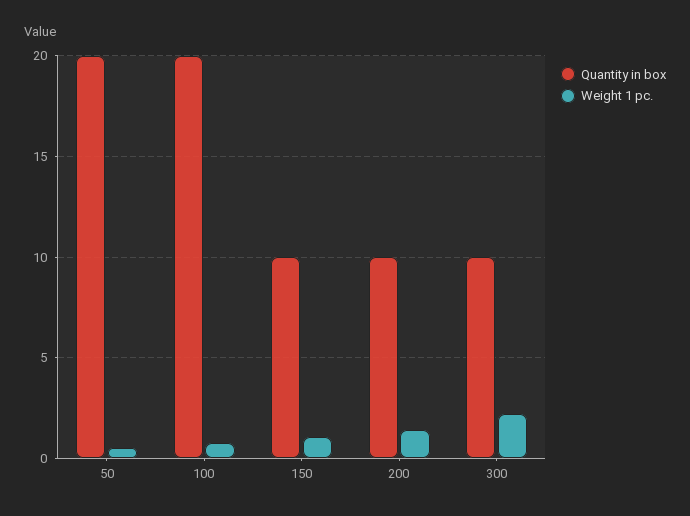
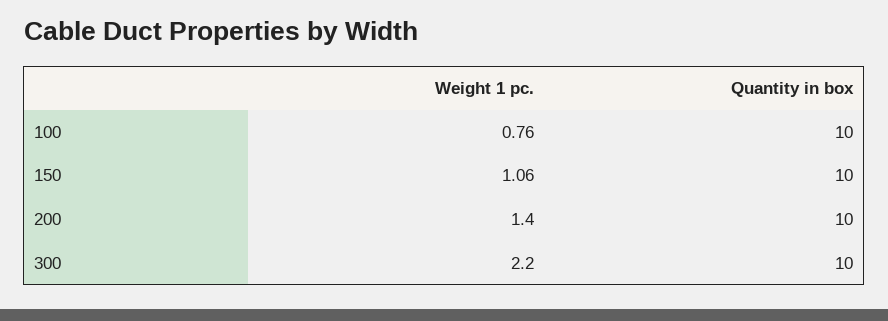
  {
    "Quantity in box": {
-     "50": 20,
-     "100": 20,
+     "100": 10,
      "150": 10,
      "200": 10,
      "300": 10
    },
    "Weight 1 pc.": {
-     "50": 0.5,
      "100": 0.76,
      "150": 1.06,
      "200": 1.4,
      "300": 2.2
    }
  }

